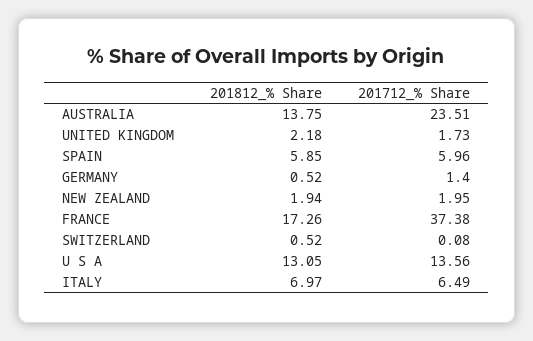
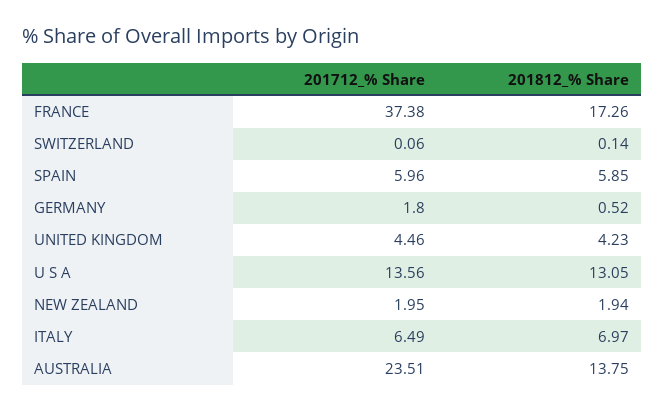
  {
    "201812_% Share": {
      "AUSTRALIA": 13.75,
-     "UNITED KINGDOM": 2.18,
+     "UNITED KINGDOM": 4.23,
      "SPAIN": 5.85,
      "GERMANY": 0.52,
      "NEW ZEALAND": 1.94,
      "FRANCE": 17.26,
-     "SWITZERLAND": 0.52,
+     "SWITZERLAND": 0.14,
      "U S A": 13.05,
      "ITALY": 6.97
    },
    "201712_% Share": {
      "AUSTRALIA": 23.51,
-     "UNITED KINGDOM": 1.73,
+     "UNITED KINGDOM": 4.46,
      "SPAIN": 5.96,
-     "GERMANY": 1.4,
+     "GERMANY": 1.8,
      "NEW ZEALAND": 1.95,
      "FRANCE": 37.38,
-     "SWITZERLAND": 0.08,
+     "SWITZERLAND": 0.06,
      "U S A": 13.56,
      "ITALY": 6.49
    }
  }

